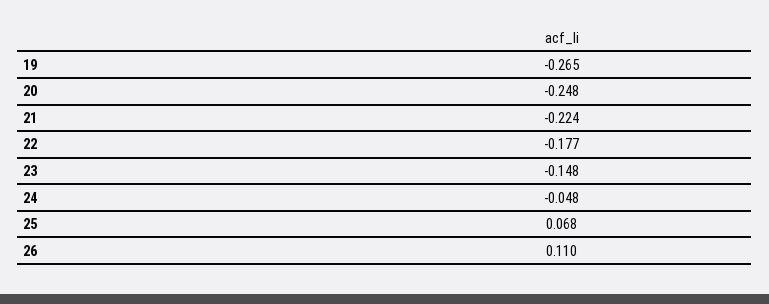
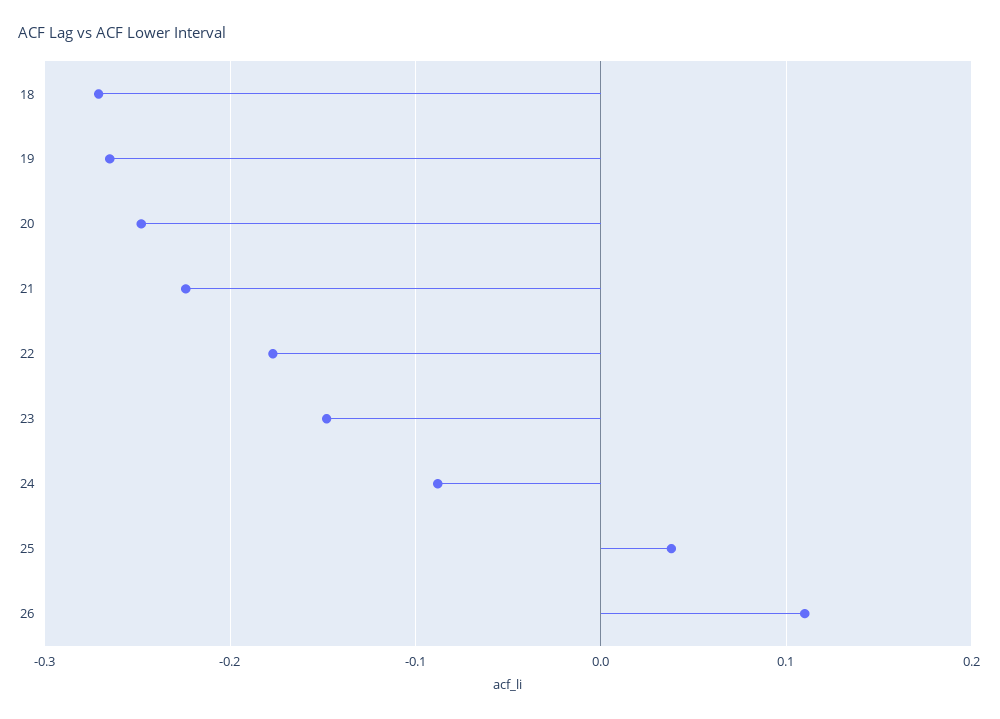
  {
    "19": -0.265,
    "20": -0.248,
    "21": -0.224,
    "22": -0.177,
    "23": -0.148,
-   "24": -0.048,
+   "24": -0.09,
-   "25": 0.068,
+   "25": 0.04,
-   "26": 0.11
+   "26": 0.11,
+   "18": -0.27
  }

